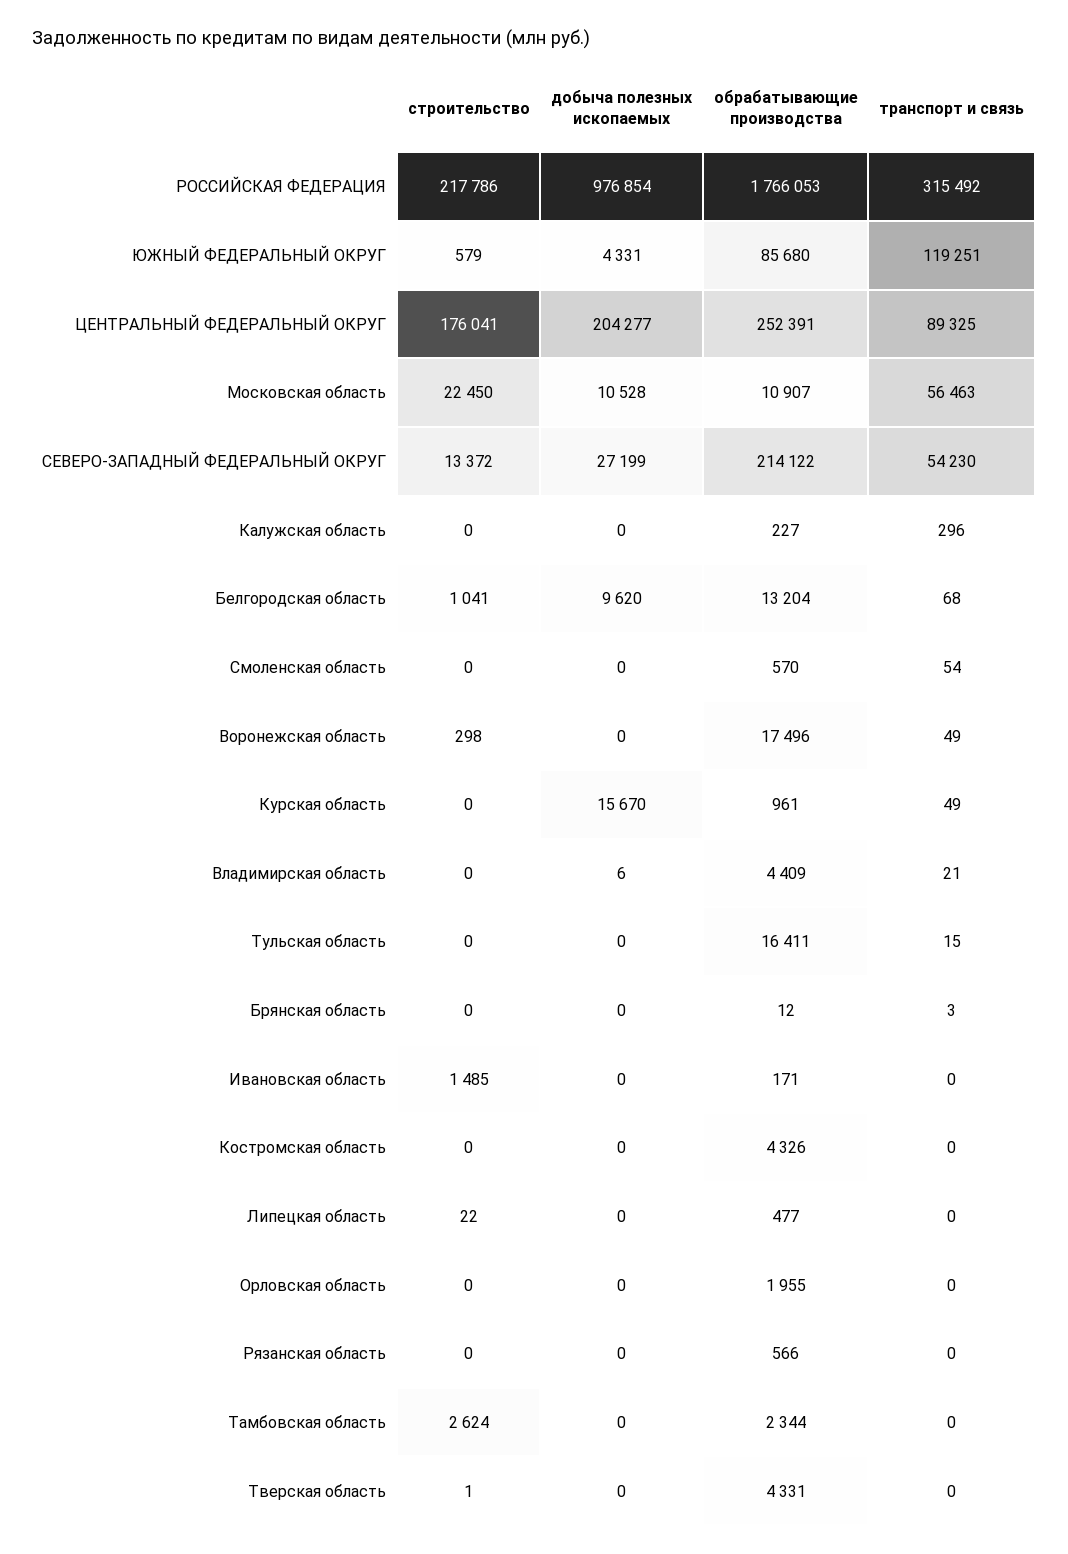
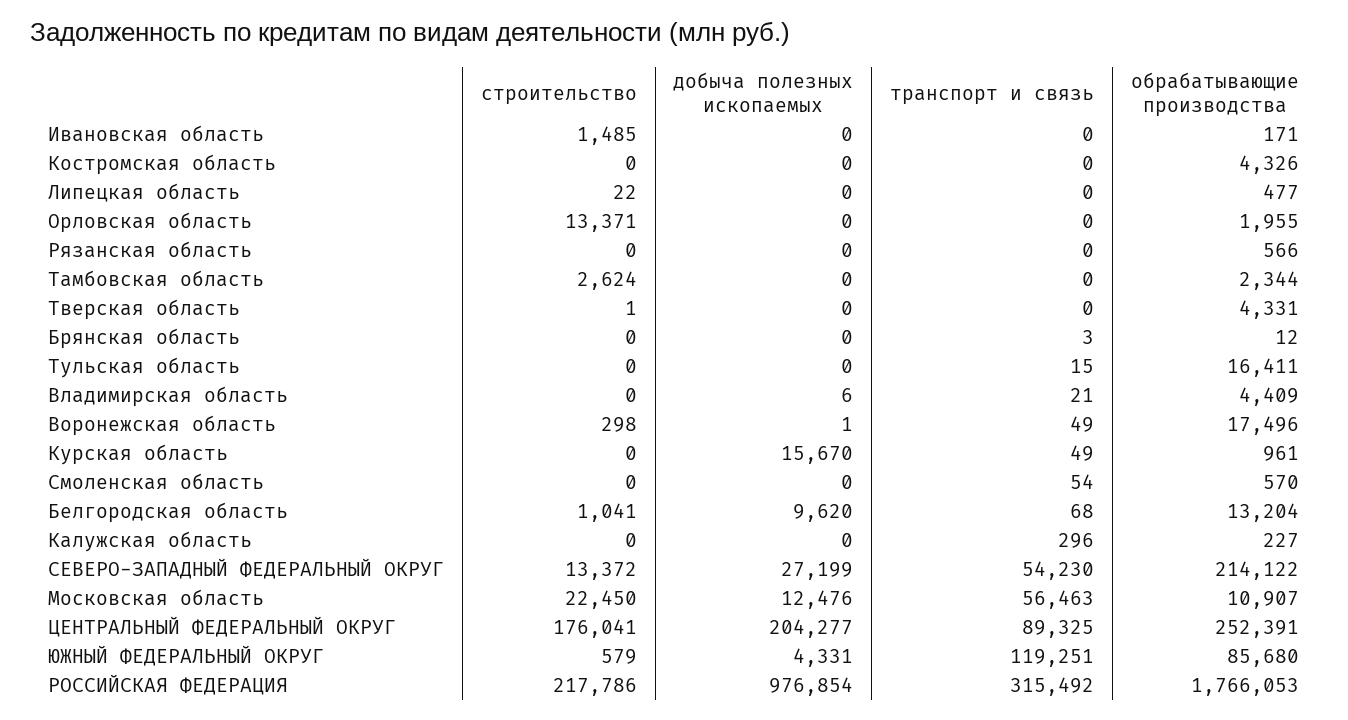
  {
    "строительство": {
      "РОССИЙСКАЯ ФЕДЕРАЦИЯ": 217786,
      "ЮЖНЫЙ ФЕДЕРАЛЬНЫЙ ОКРУГ": 579,
      "ЦЕНТРАЛЬНЫЙ ФЕДЕРАЛЬНЫЙ ОКРУГ": 176041,
      "Московская область": 22450,
      "СЕВЕРО-ЗАПАДНЫЙ ФЕДЕРАЛЬНЫЙ ОКРУГ": 13372,
      "Калужская область": 0,
      "Белгородская область": 1041,
      "Смоленская область": 0,
      "Воронежская область": 298,
      "Курская область": 0,
      "Владимирская область": 0,
      "Тульская область": 0,
      "Брянская область": 0,
      "Ивановская область": 1485,
      "Костромская область": 0,
      "Липецкая область": 22,
-     "Орловская область": 0,
+     "Орловская область": 13371,
      "Рязанская область": 0,
      "Тамбовская область": 2624,
      "Тверская область": 1
    },
    "добыча полезных ископаемых": {
      "РОССИЙСКАЯ ФЕДЕРАЦИЯ": 976854,
      "ЮЖНЫЙ ФЕДЕРАЛЬНЫЙ ОКРУГ": 4331,
      "ЦЕНТРАЛЬНЫЙ ФЕДЕРАЛЬНЫЙ ОКРУГ": 204277,
-     "Московская область": 10528,
+     "Московская область": 12476,
      "СЕВЕРО-ЗАПАДНЫЙ ФЕДЕРАЛЬНЫЙ ОКРУГ": 27199,
      "Калужская область": 0,
      "Белгородская область": 9620,
      "Смоленская область": 0,
-     "Воронежская область": 0,
+     "Воронежская область": 1,
      "Курская область": 15670,
      "Владимирская область": 6,
      "Тульская область": 0,
      "Брянская область": 0,
      "Ивановская область": 0,
      "Костромская область": 0,
      "Липецкая область": 0,
      "Орловская область": 0,
      "Рязанская область": 0,
      "Тамбовская область": 0,
      "Тверская область": 0
    },
    "обрабатывающие производства": {
      "РОССИЙСКАЯ ФЕДЕРАЦИЯ": 1766053,
      "ЮЖНЫЙ ФЕДЕРАЛЬНЫЙ ОКРУГ": 85680,
      "ЦЕНТРАЛЬНЫЙ ФЕДЕРАЛЬНЫЙ ОКРУГ": 252391,
      "Московская область": 10907,
      "СЕВЕРО-ЗАПАДНЫЙ ФЕДЕРАЛЬНЫЙ ОКРУГ": 214122,
      "Калужская область": 227,
      "Белгородская область": 13204,
      "Смоленская область": 570,
      "Воронежская область": 17496,
      "Курская область": 961,
      "Владимирская область": 4409,
      "Тульская область": 16411,
      "Брянская область": 12,
      "Ивановская область": 171,
      "Костромская область": 4326,
      "Липецкая область": 477,
      "Орловская область": 1955,
      "Рязанская область": 566,
      "Тамбовская область": 2344,
      "Тверская область": 4331
    },
    "транспорт и связь": {
      "РОССИЙСКАЯ ФЕДЕРАЦИЯ": 315492,
      "ЮЖНЫЙ ФЕДЕРАЛЬНЫЙ ОКРУГ": 119251,
      "ЦЕНТРАЛЬНЫЙ ФЕДЕРАЛЬНЫЙ ОКРУГ": 89325,
      "Московская область": 56463,
      "СЕВЕРО-ЗАПАДНЫЙ ФЕДЕРАЛЬНЫЙ ОКРУГ": 54230,
      "Калужская область": 296,
      "Белгородская область": 68,
      "Смоленская область": 54,
      "Воронежская область": 49,
      "Курская область": 49,
      "Владимирская область": 21,
      "Тульская область": 15,
      "Брянская область": 3,
      "Ивановская область": 0,
      "Костромская область": 0,
      "Липецкая область": 0,
      "Орловская область": 0,
      "Рязанская область": 0,
      "Тамбовская область": 0,
      "Тверская область": 0
    }
  }

